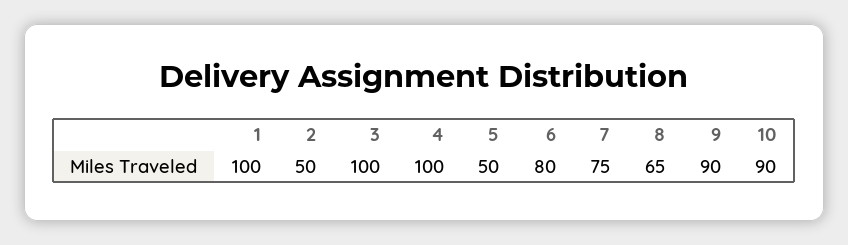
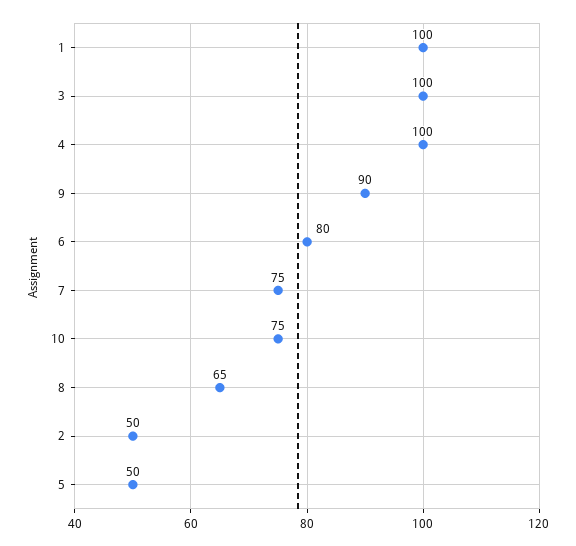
  {
    "1": 100,
    "2": 50,
    "3": 100,
    "4": 100,
    "5": 50,
    "6": 80,
    "7": 75,
    "8": 65,
    "9": 90,
-   "10": 90
+   "10": 75
  }

